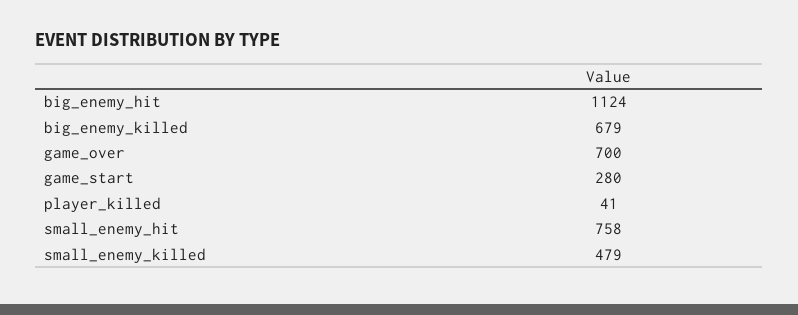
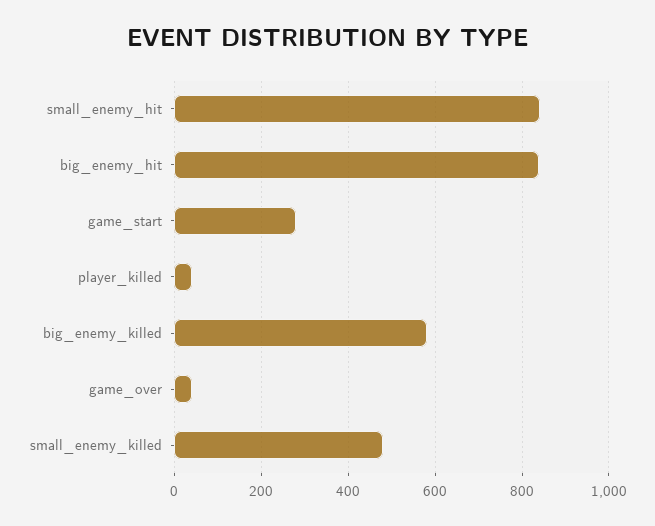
  {
-   "big_enemy_hit": 1124,
+   "big_enemy_hit": 840,
-   "big_enemy_killed": 679,
+   "big_enemy_killed": 580,
-   "game_over": 700,
+   "game_over": 40,
    "game_start": 280,
    "player_killed": 41,
-   "small_enemy_hit": 758,
+   "small_enemy_hit": 840,
    "small_enemy_killed": 479
  }

